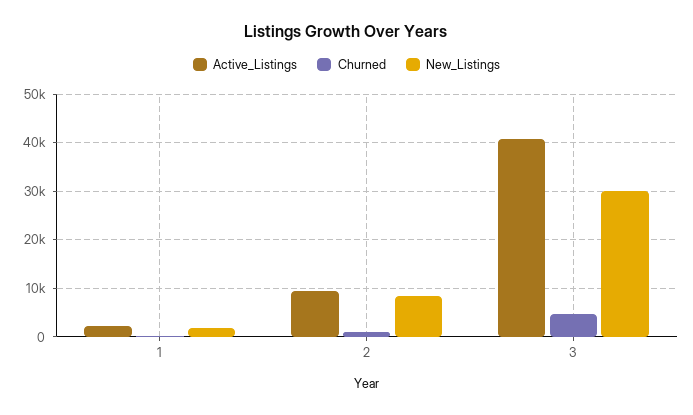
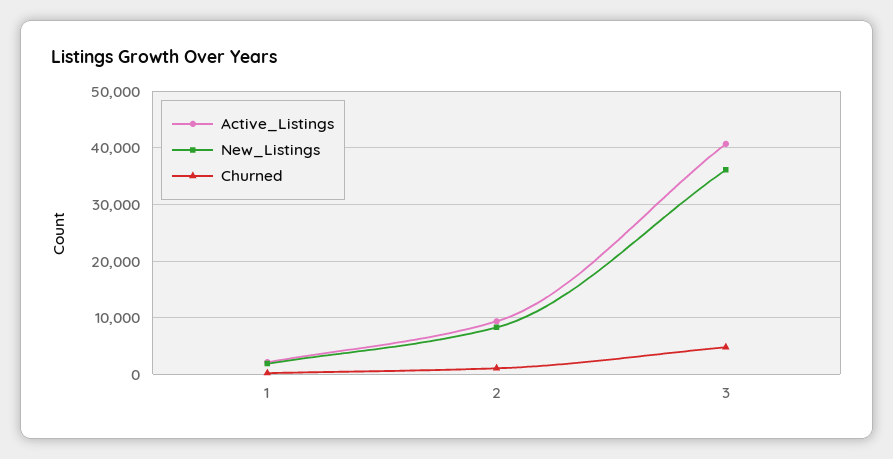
  {
    "Active_Listings": {
      "1": 2000,
      "2": 10000,
      "3": 40000
    },
    "Churned": {
      "1": 0,
      "2": 2000,
      "3": 4000
    },
    "New_Listings": {
      "1": 2000,
      "2": 8000,
-     "3": 30000
+     "3": 36000
    }
  }

